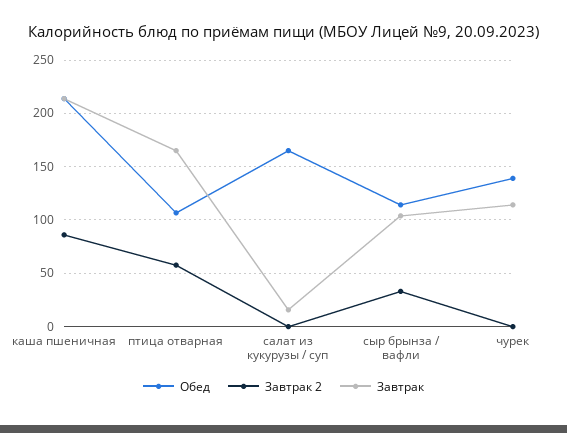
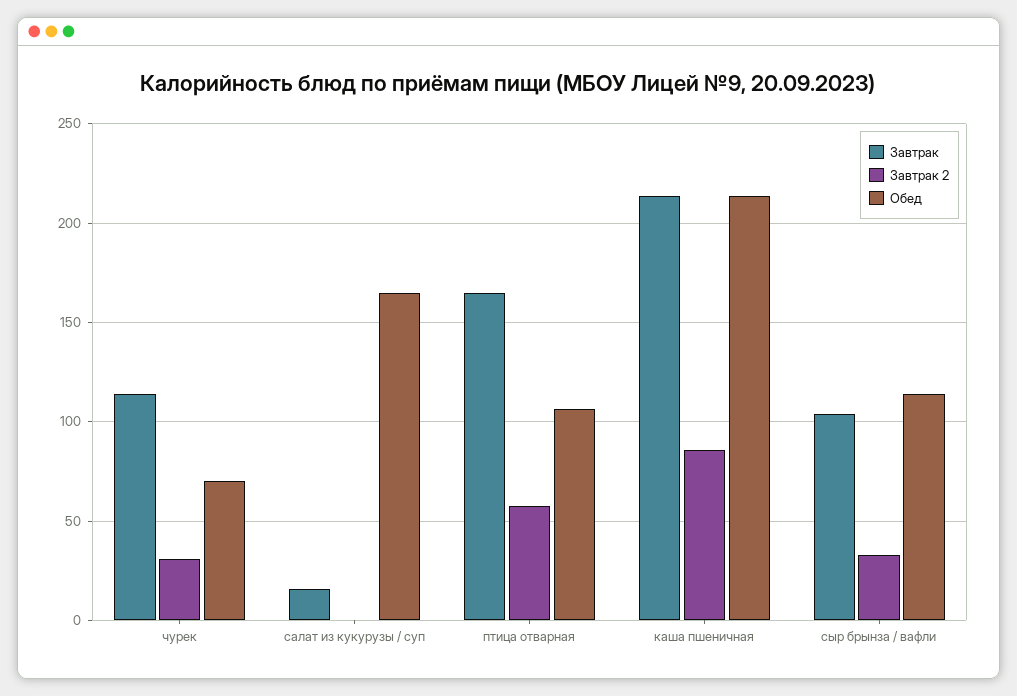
  {
    "Обед": {
      "каша пшеничная": 215,
      "птица отварная": 105,
      "салат из кукурузы / суп": 165,
      "сыр брынза / вафли": 115,
-     "чурек": 140
+     "чурек": 70
    },
    "Завтрак 2": {
      "каша пшеничная": 85,
      "птица отварная": 60,
      "салат из кукурузы / суп": 0,
      "сыр брынза / вафли": 35,
-     "чурек": 0
+     "чурек": 30
    },
    "Завтрак": {
      "каша пшеничная": 215,
      "птица отварная": 165,
      "салат из кукурузы / суп": 15,
      "сыр брынза / вафли": 105,
      "чурек": 115
    }
  }

